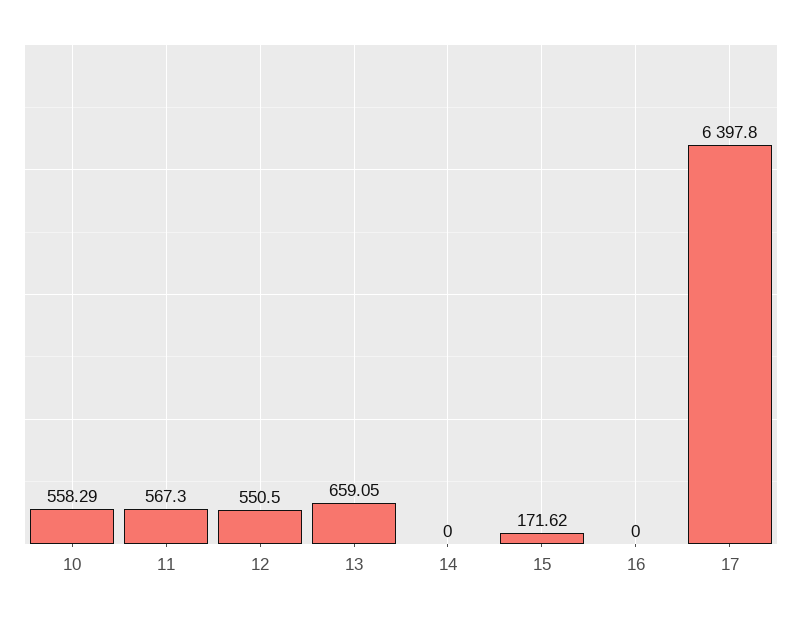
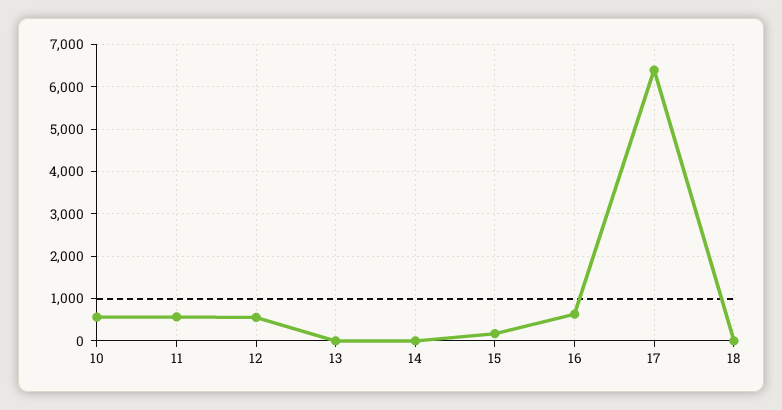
  {
    "10": 558.29,
    "11": 567.3,
    "12": 550.5,
-   "13": 659.05,
+   "13": 0,
    "14": 0,
    "15": 171.62,
-   "16": 0,
+   "16": 600,
-   "17": 6397.8
+   "17": 6397.8,
+   "18": 0
  }

